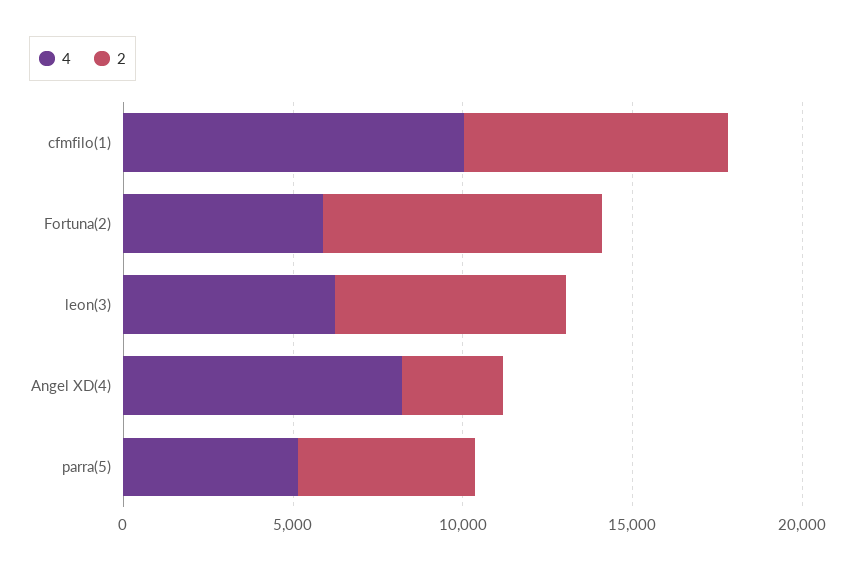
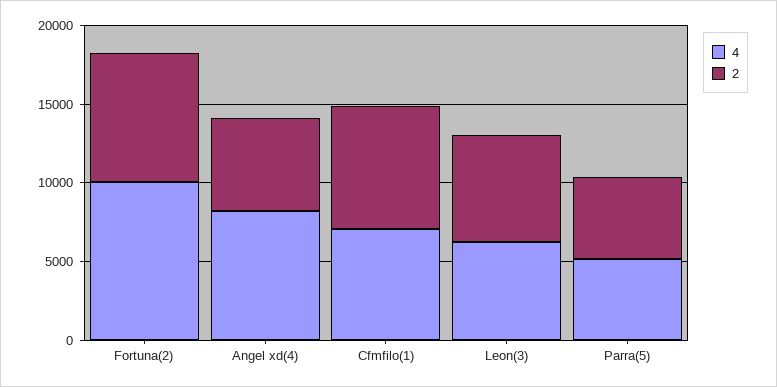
  {
    "4": {
-     "cfmfilo(1)": 10000,
+     "cfmfilo(1)": 7000,
-     "Fortuna(2)": 6000,
+     "Fortuna(2)": 10000,
      "leon(3)": 6000,
      "Angel XD(4)": 8000,
      "parra(5)": 5000
    },
    "2": {
      "cfmfilo(1)": 8000,
      "Fortuna(2)": 8000,
      "leon(3)": 7000,
-     "Angel XD(4)": 3000,
+     "Angel XD(4)": 6000,
      "parra(5)": 5000
    }
  }

